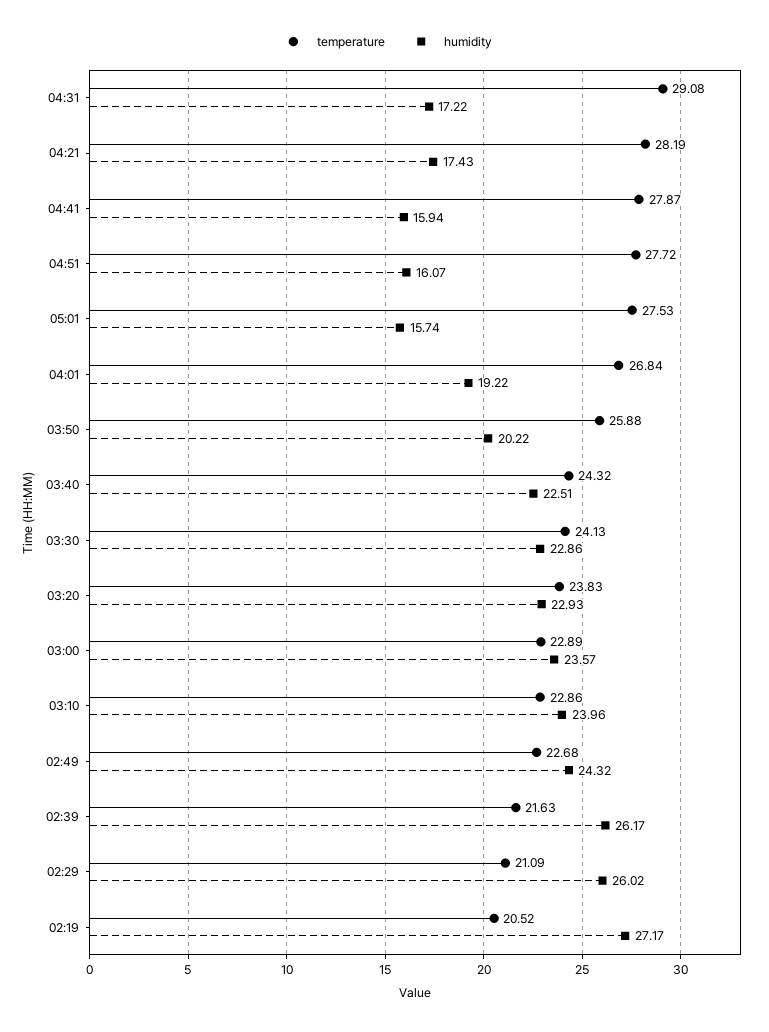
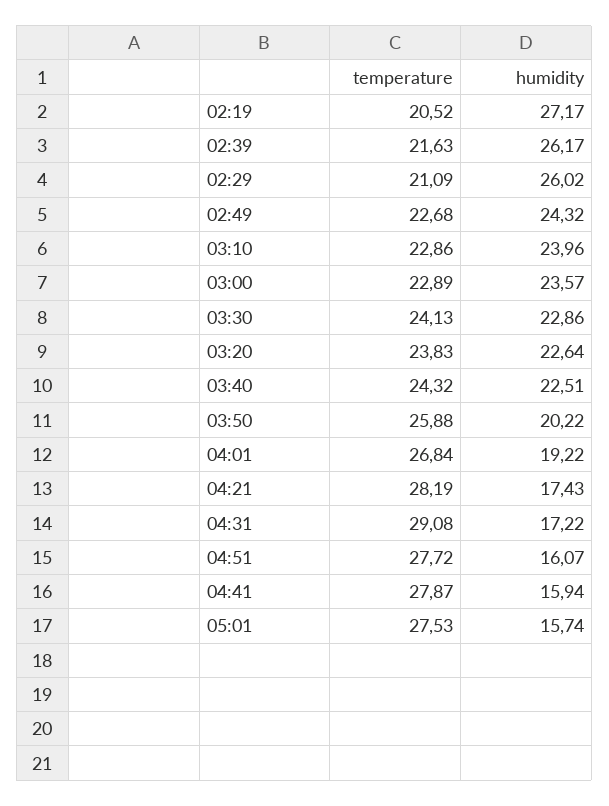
  {
    "temperature": {
      "04:31": 29.08,
      "04:21": 28.19,
      "04:41": 27.87,
      "04:51": 27.72,
      "05:01": 27.53,
      "04:01": 26.84,
      "03:50": 25.88,
      "03:40": 24.32,
      "03:30": 24.13,
      "03:20": 23.83,
      "03:00": 22.89,
      "03:10": 22.86,
      "02:49": 22.68,
      "02:39": 21.63,
      "02:29": 21.09,
      "02:19": 20.52
    },
    "humidity": {
      "04:31": 17.22,
      "04:21": 17.43,
      "04:41": 15.94,
      "04:51": 16.07,
      "05:01": 15.74,
      "04:01": 19.22,
      "03:50": 20.22,
      "03:40": 22.51,
      "03:30": 22.86,
-     "03:20": 22.93,
+     "03:20": 22.64,
      "03:00": 23.57,
      "03:10": 23.96,
      "02:49": 24.32,
      "02:39": 26.17,
      "02:29": 26.02,
      "02:19": 27.17
    }
  }

